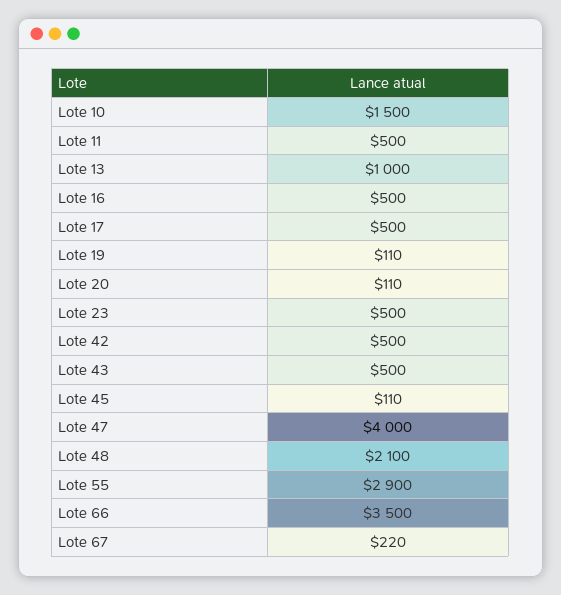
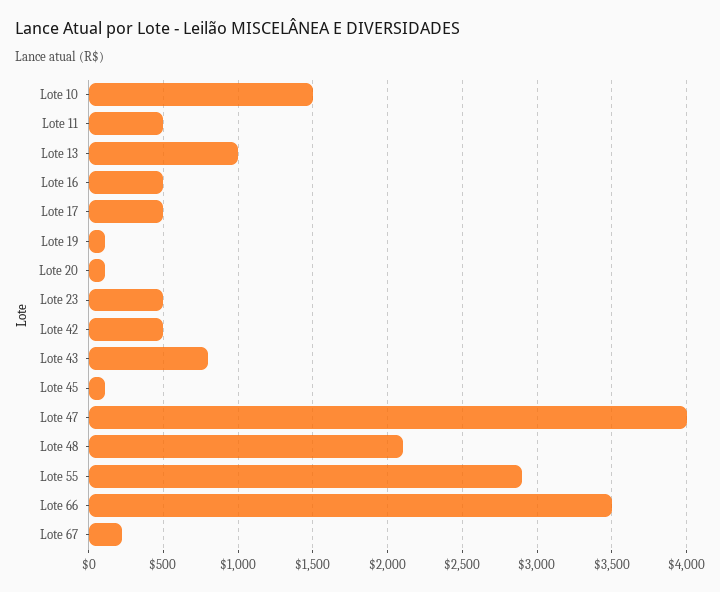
  {
    "Lote 10": 1500,
    "Lote 11": 500,
    "Lote 13": 1000,
    "Lote 16": 500,
    "Lote 17": 500,
    "Lote 19": 110,
    "Lote 20": 110,
    "Lote 23": 500,
    "Lote 42": 500,
-   "Lote 43": 500,
+   "Lote 43": 800,
    "Lote 45": 110,
    "Lote 47": 4000,
    "Lote 48": 2100,
    "Lote 55": 2900,
    "Lote 66": 3500,
    "Lote 67": 220
  }

